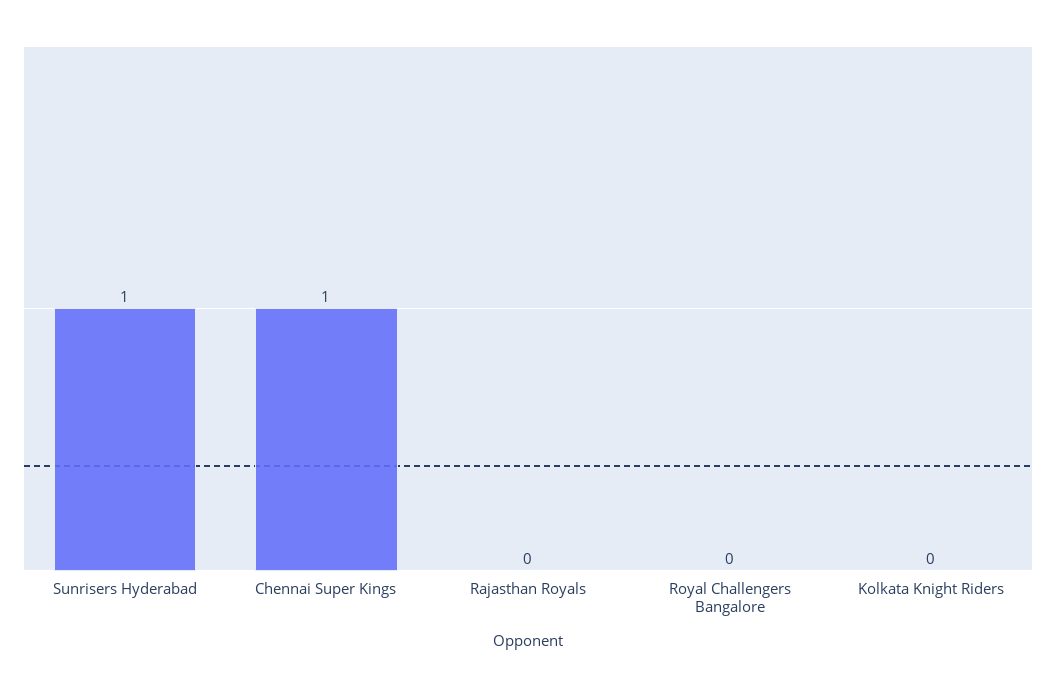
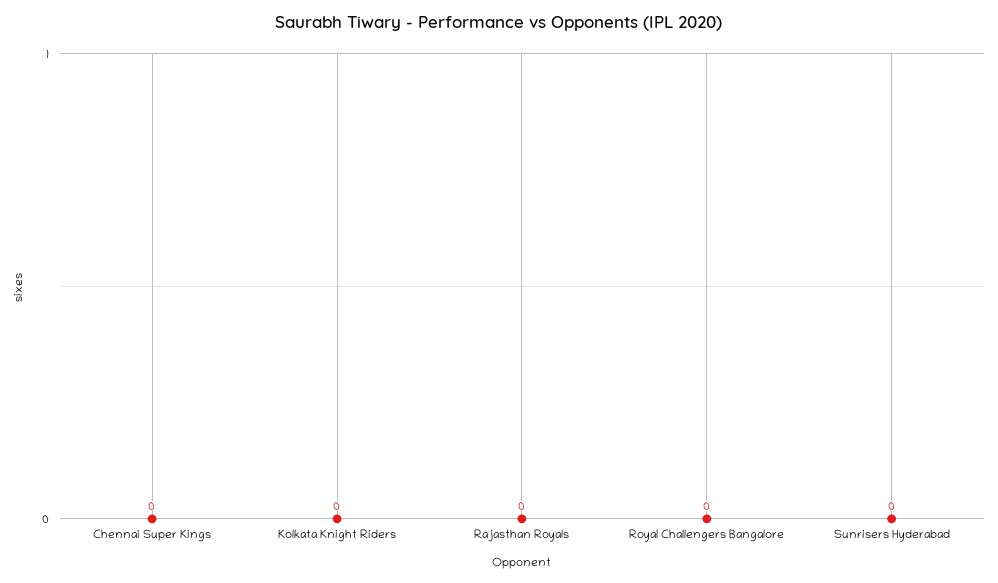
  {
-   "Sunrisers Hyderabad": 1,
+   "Sunrisers Hyderabad": 0,
-   "Chennai Super Kings": 1,
+   "Chennai Super Kings": 0,
    "Rajasthan Royals": 0,
    "Royal Challengers Bangalore": 0,
    "Kolkata Knight Riders": 0
  }

